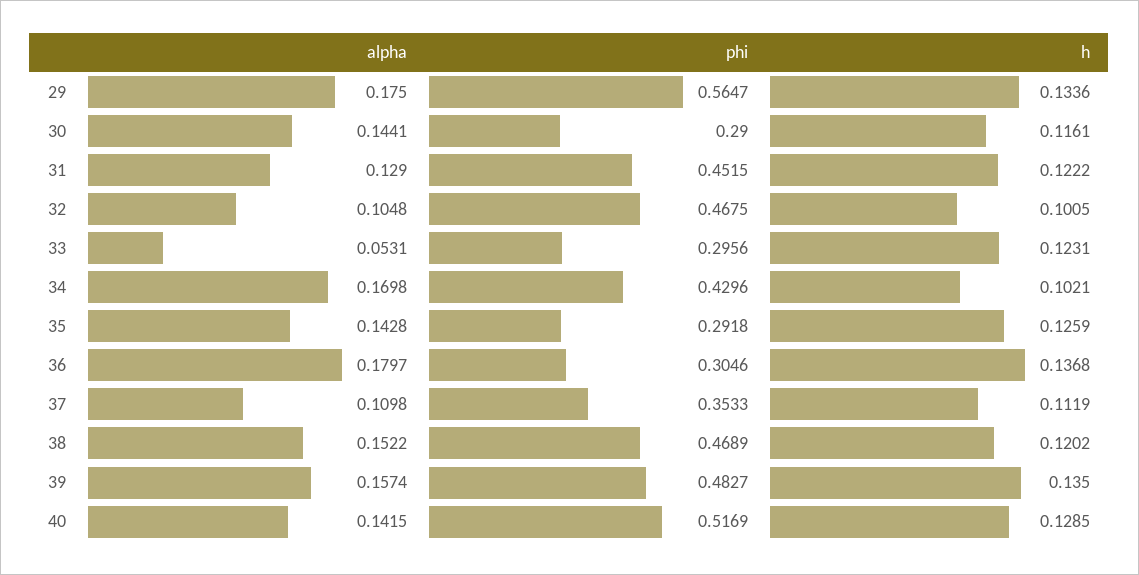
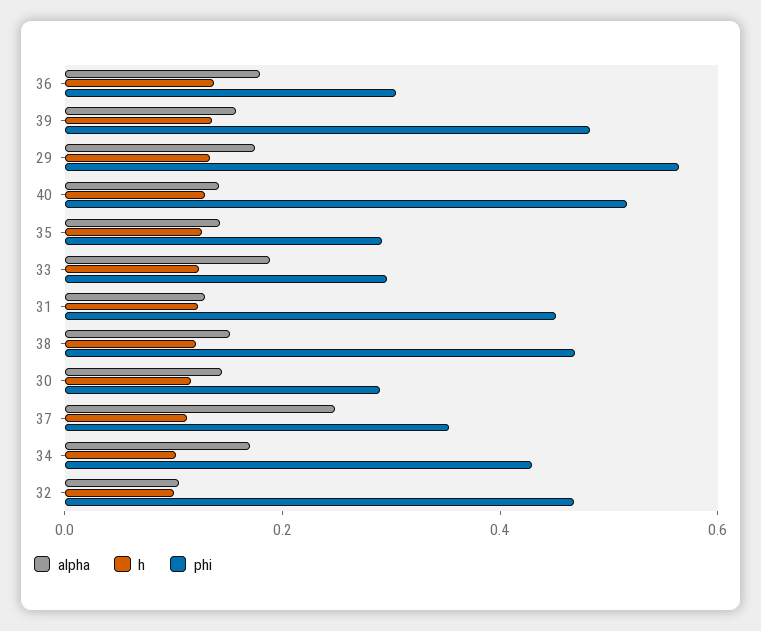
  {
    "alpha": {
      "29": 0.175,
      "30": 0.1441,
      "31": 0.129,
      "32": 0.1048,
-     "33": 0.0531,
+     "33": 0.2,
      "34": 0.1698,
      "35": 0.1428,
      "36": 0.1797,
-     "37": 0.1098,
+     "37": 0.25,
      "38": 0.1522,
      "39": 0.1574,
      "40": 0.1415
    },
    "phi": {
      "29": 0.5647,
      "30": 0.29,
      "31": 0.4515,
      "32": 0.4675,
      "33": 0.2956,
      "34": 0.4296,
      "35": 0.2918,
      "36": 0.3046,
      "37": 0.3533,
      "38": 0.4689,
      "39": 0.4827,
      "40": 0.5169
    },
    "h": {
      "29": 0.1336,
      "30": 0.1161,
      "31": 0.1222,
      "32": 0.1005,
      "33": 0.1231,
      "34": 0.1021,
      "35": 0.1259,
      "36": 0.1368,
      "37": 0.1119,
      "38": 0.1202,
      "39": 0.135,
      "40": 0.1285
    }
  }

